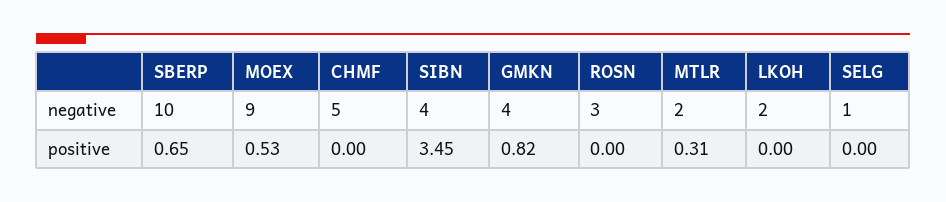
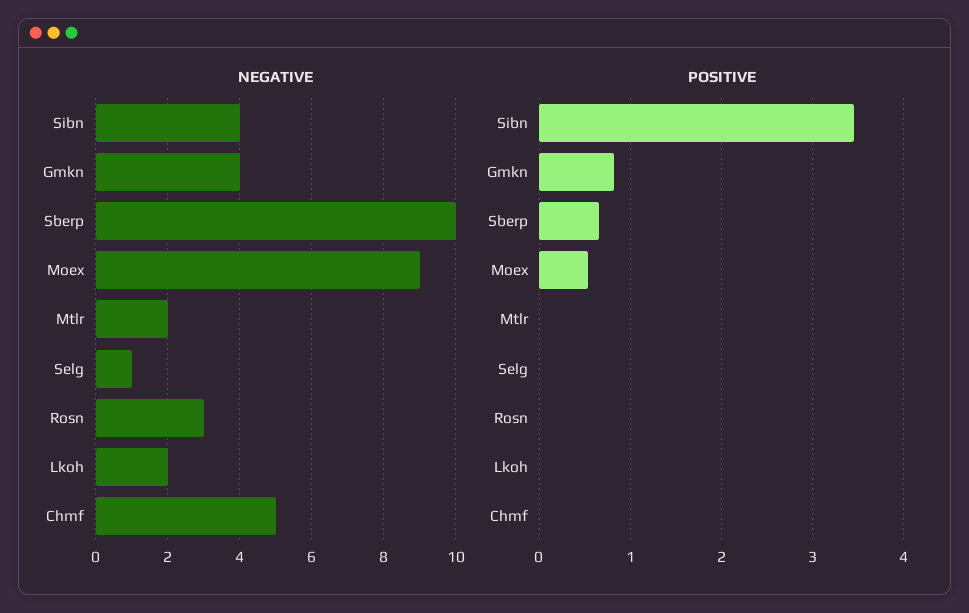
  {
    "negative": {
      "SBERP": 10,
      "MOEX": 9,
      "CHMF": 5,
      "SIBN": 4,
      "GMKN": 4,
      "ROSN": 3,
      "MTLR": 2,
      "LKOH": 2,
      "SELG": 1
    },
    "positive": {
      "SBERP": 0.65,
      "MOEX": 0.53,
      "CHMF": 0,
      "SIBN": 3.45,
      "GMKN": 0.82,
      "ROSN": 0,
-     "MTLR": 0.31,
+     "MTLR": 0,
      "LKOH": 0,
      "SELG": 0
    }
  }

